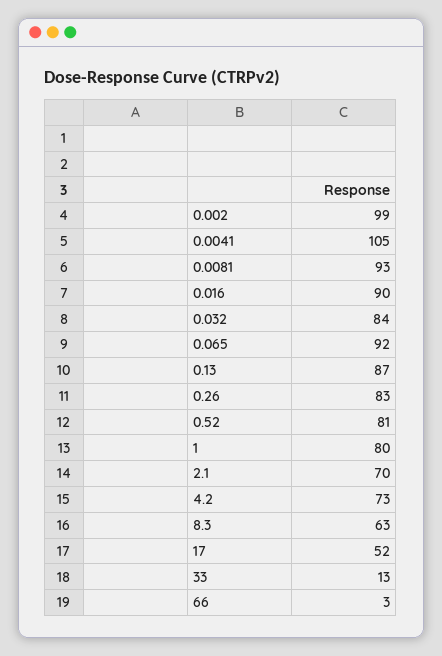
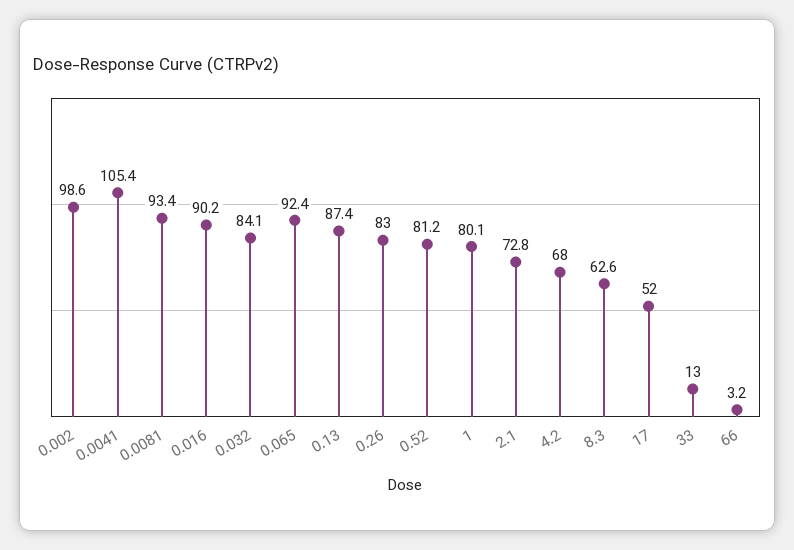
  {
    "0.002": 98.6,
    "0.0041": 105.4,
    "0.0081": 93.4,
    "0.016": 90.2,
    "0.032": 84.1,
    "0.065": 92.4,
    "0.13": 87.4,
    "0.26": 83,
    "0.52": 81.2,
    "1": 80.1,
-   "2.1": 70,
+   "2.1": 72.8,
-   "4.2": 73,
+   "4.2": 68,
    "8.3": 62.6,
    "17": 52,
    "33": 13,
    "66": 3.2
  }

